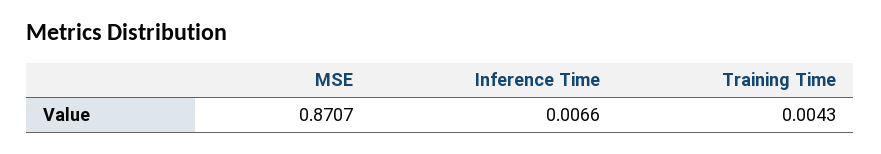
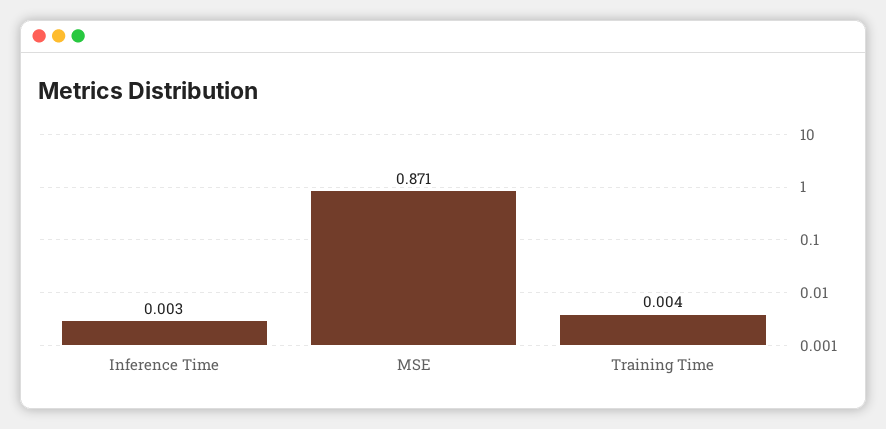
  {
    "MSE": 0.8707,
-   "Inference Time": 0.0066,
+   "Inference Time": 0.003,
    "Training Time": 0.0043
  }

